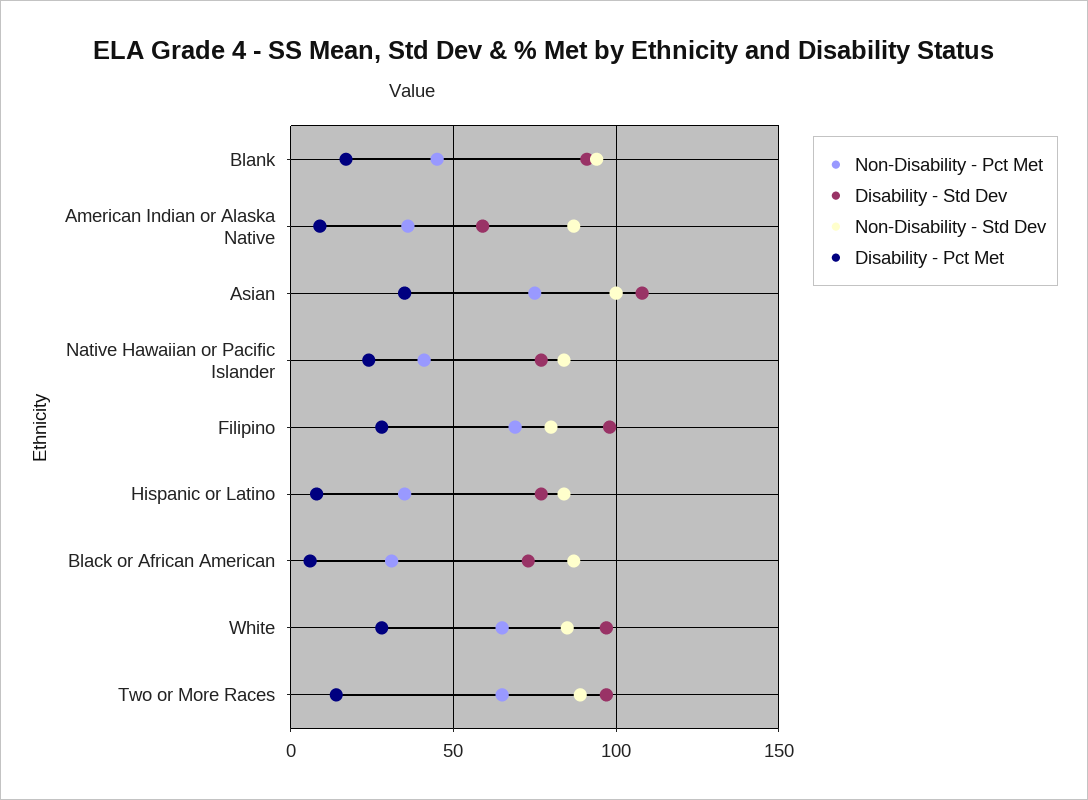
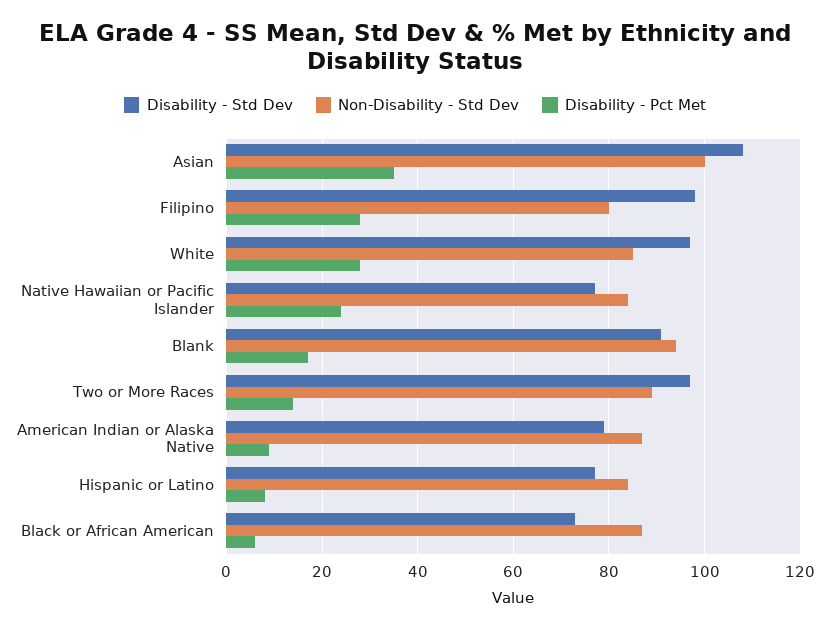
  {
-   "Non-Disability - Pct Met": {
-     "Blank": 45,
-     "American Indian or Alaska Native": 35,
-     "Asian": 75,
-     "Native Hawaiian or Pacific Islander": 40,
-     "Filipino": 70,
-     "Hispanic or Latino": 35,
-     "Black or African American": 30,
-     "White": 65,
-     "Two or More Races": 65
-   },
    "Disability - Std Dev": {
      "Blank": 90,
-     "American Indian or Alaska Native": 60,
+     "American Indian or Alaska Native": 80,
      "Asian": 110,
      "Native Hawaiian or Pacific Islander": 75,
      "Filipino": 100,
      "Hispanic or Latino": 75,
      "Black or African American": 75,
      "White": 95,
      "Two or More Races": 95
    },
    "Non-Disability - Std Dev": {
      "Blank": 95,
      "American Indian or Alaska Native": 85,
      "Asian": 100,
      "Native Hawaiian or Pacific Islander": 85,
      "Filipino": 80,
      "Hispanic or Latino": 85,
      "Black or African American": 85,
      "White": 85,
      "Two or More Races": 90
    },
    "Disability - Pct Met": {
      "Blank": 15,
      "American Indian or Alaska Native": 10,
      "Asian": 35,
      "Native Hawaiian or Pacific Islander": 25,
      "Filipino": 30,
      "Hispanic or Latino": 10,
      "Black or African American": 5,
      "White": 30,
      "Two or More Races": 15
    }
  }

